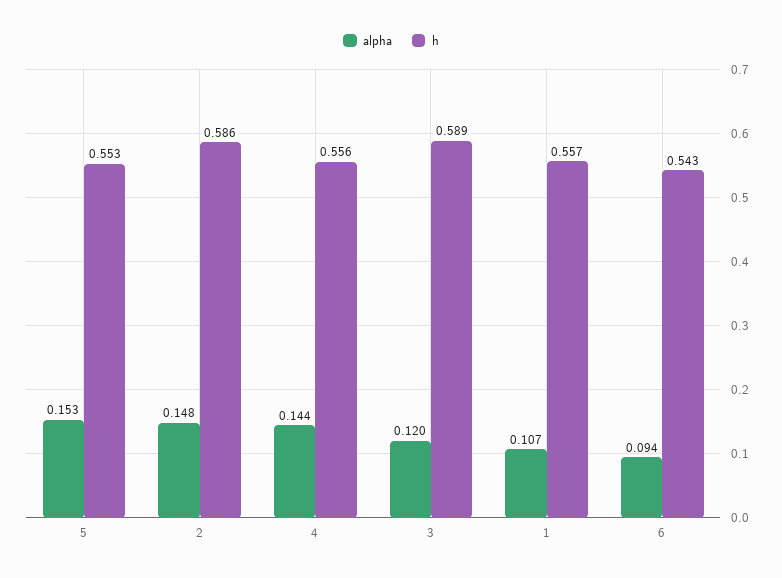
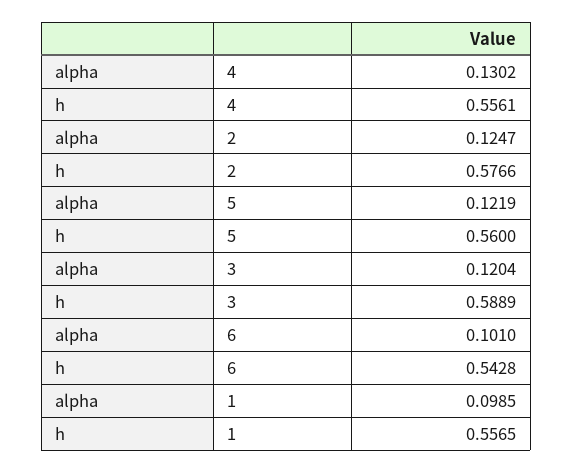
  {
    "alpha": {
-     "5": 0.153,
+     "5": 0.1219,
-     "2": 0.148,
+     "2": 0.1247,
-     "4": 0.144,
+     "4": 0.1302,
      "3": 0.1204,
-     "1": 0.107,
+     "1": 0.0985,
-     "6": 0.094
+     "6": 0.101
    },
    "h": {
-     "5": 0.553,
+     "5": 0.56,
-     "2": 0.586,
+     "2": 0.5766,
      "4": 0.5561,
      "3": 0.5889,
      "1": 0.5565,
      "6": 0.5428
    }
  }

